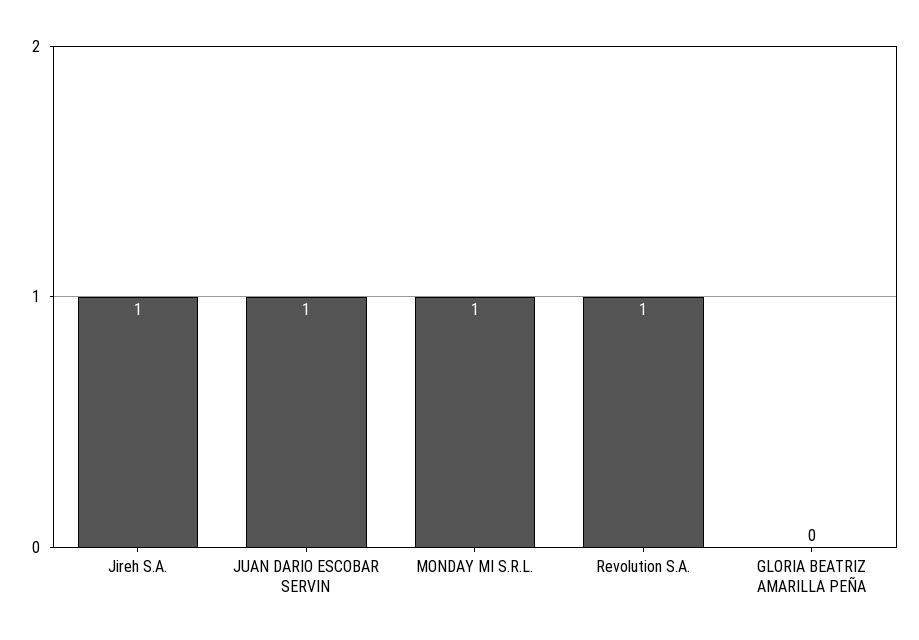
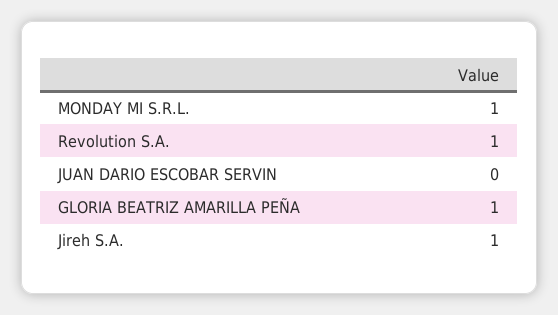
  {
    "Jireh S.A.": 1,
-   "JUAN DARIO ESCOBAR SERVIN": 1,
+   "JUAN DARIO ESCOBAR SERVIN": 0,
    "MONDAY MI S.R.L.": 1,
    "Revolution S.A.": 1,
-   "GLORIA BEATRIZ AMARILLA PEÑA": 0
+   "GLORIA BEATRIZ AMARILLA PEÑA": 1
  }

